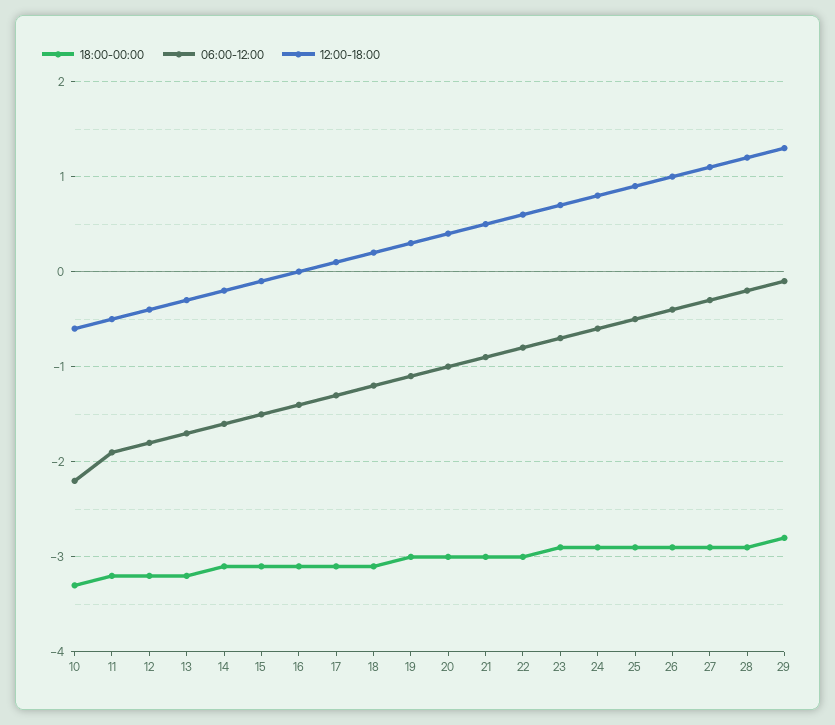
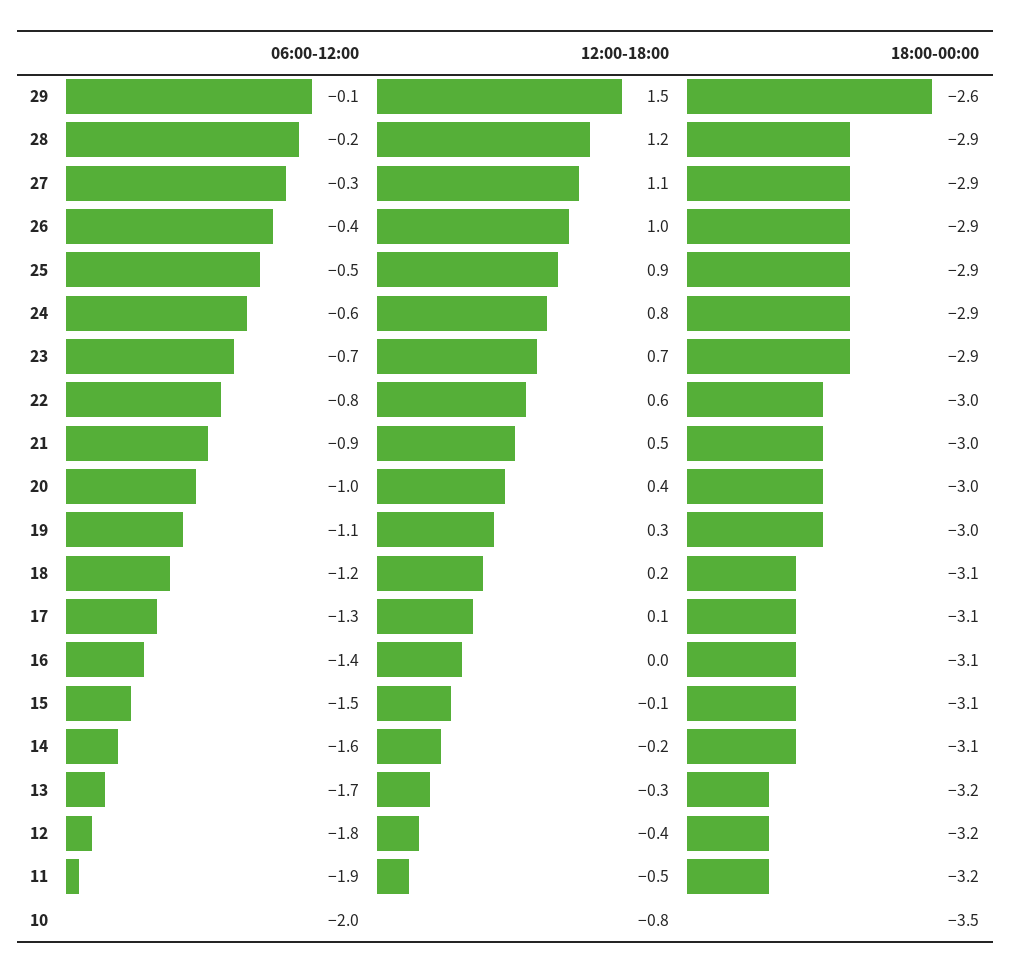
  {
    "18:00-00:00": {
-     "10": -3.3,
+     "10": -3.5,
      "11": -3.2,
      "12": -3.2,
      "13": -3.2,
      "14": -3.1,
      "15": -3.1,
      "16": -3.1,
      "17": -3.1,
      "18": -3.1,
      "19": -3,
      "20": -3,
      "21": -3,
      "22": -3,
      "23": -2.9,
      "24": -2.9,
      "25": -2.9,
      "26": -2.9,
      "27": -2.9,
      "28": -2.9,
-     "29": -2.8
+     "29": -2.6
    },
    "06:00-12:00": {
-     "10": -2.2,
+     "10": -2,
      "11": -1.9,
      "12": -1.8,
      "13": -1.7,
      "14": -1.6,
      "15": -1.5,
      "16": -1.4,
      "17": -1.3,
      "18": -1.2,
      "19": -1.1,
      "20": -1,
      "21": -0.9,
      "22": -0.8,
      "23": -0.7,
      "24": -0.6,
      "25": -0.5,
      "26": -0.4,
      "27": -0.3,
      "28": -0.2,
      "29": -0.1
    },
    "12:00-18:00": {
-     "10": -0.6,
+     "10": -0.8,
      "11": -0.5,
      "12": -0.4,
      "13": -0.3,
      "14": -0.2,
      "15": -0.1,
      "16": 0,
      "17": 0.1,
      "18": 0.2,
      "19": 0.3,
      "20": 0.4,
      "21": 0.5,
      "22": 0.6,
      "23": 0.7,
      "24": 0.8,
      "25": 0.9,
      "26": 1,
      "27": 1.1,
      "28": 1.2,
-     "29": 1.3
+     "29": 1.5
    }
  }

